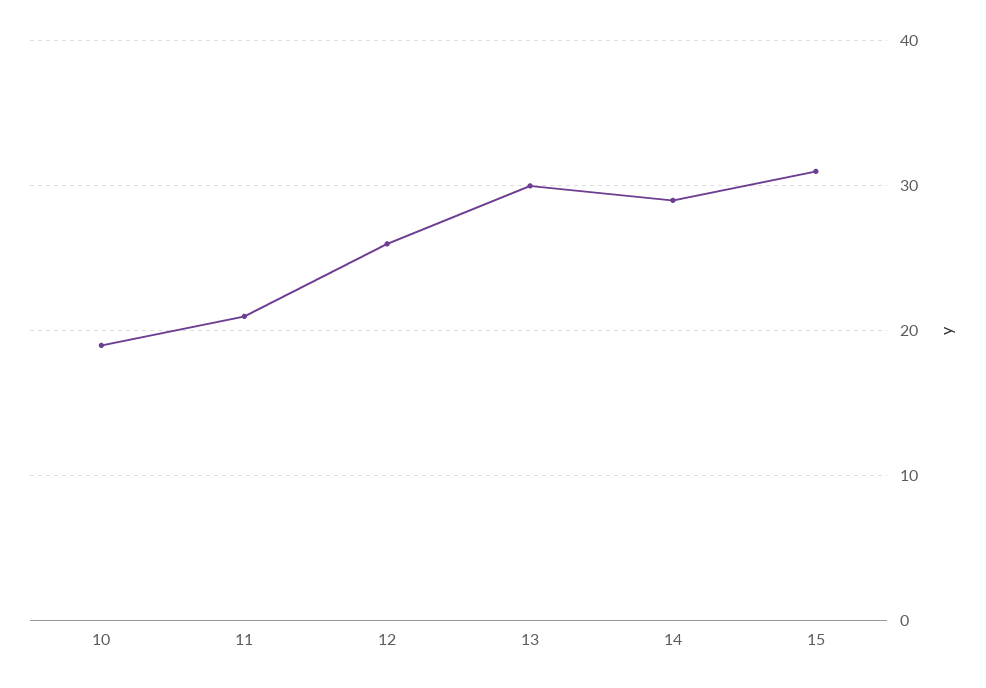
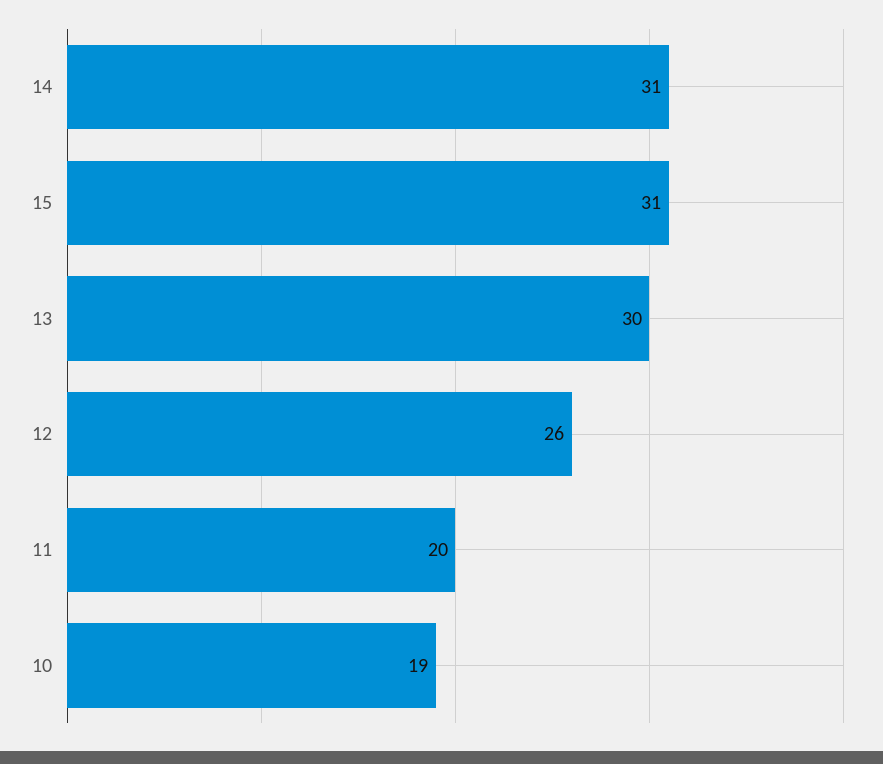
  {
    "10": 19,
-   "11": 21,
+   "11": 20,
    "12": 26,
    "13": 30,
-   "14": 29,
+   "14": 31,
    "15": 31
  }

